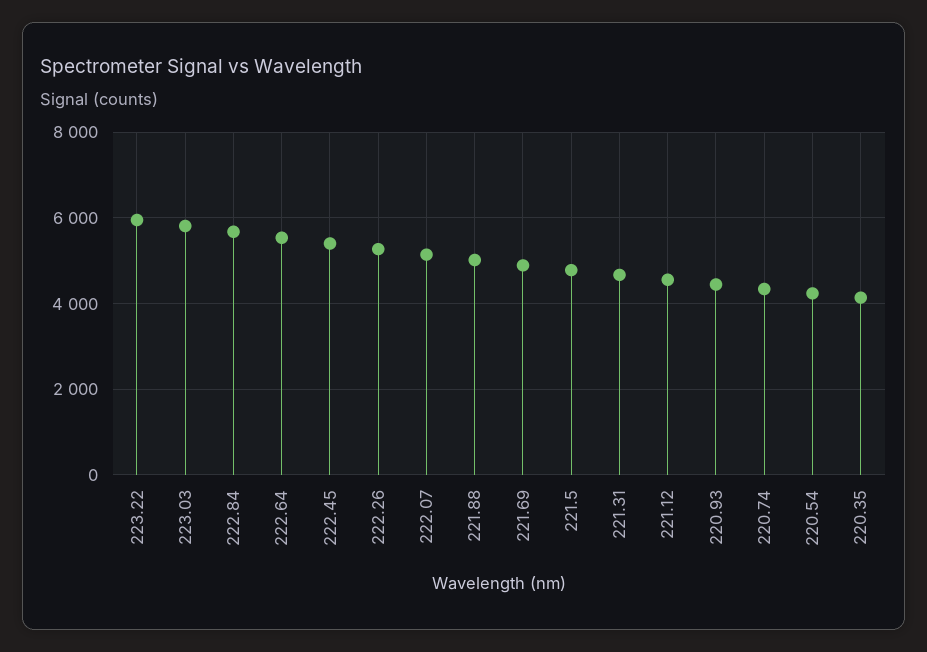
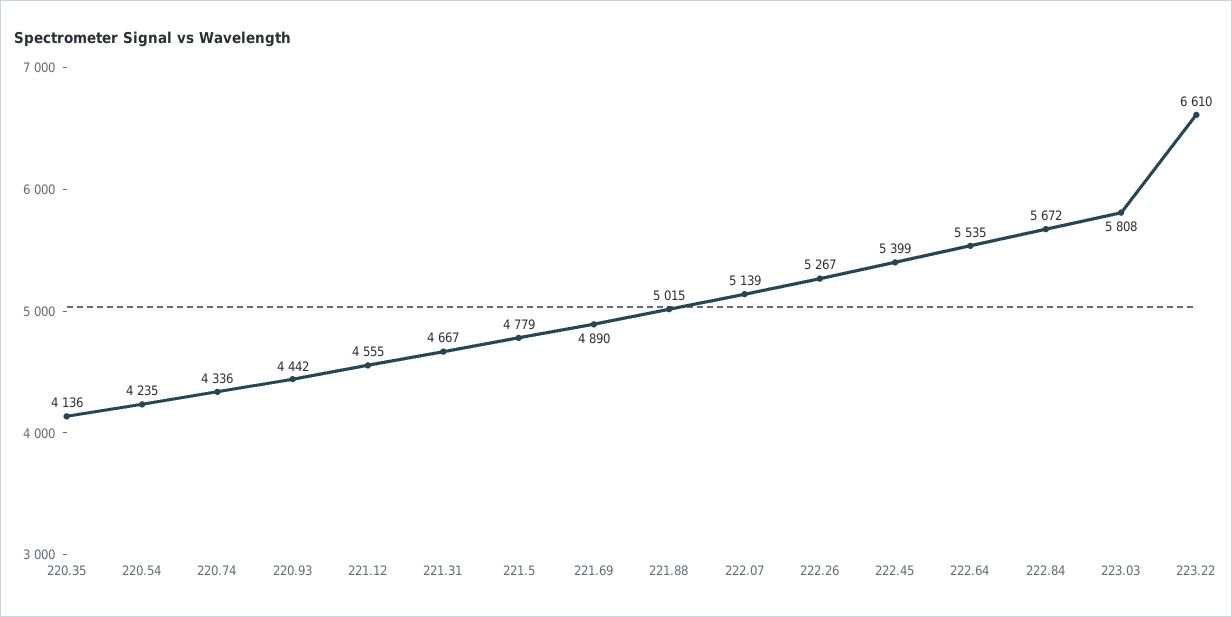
  {
-   "223.22": 6000,
+   "223.22": 6610,
    "223.03": 5808,
    "222.84": 5672,
    "222.64": 5535,
    "222.45": 5399,
    "222.26": 5267,
    "222.07": 5139,
    "221.88": 5015,
    "221.69": 4890,
    "221.5": 4779,
    "221.31": 4667,
    "221.12": 4555,
    "220.93": 4442,
    "220.74": 4336,
    "220.54": 4235,
    "220.35": 4136
  }

